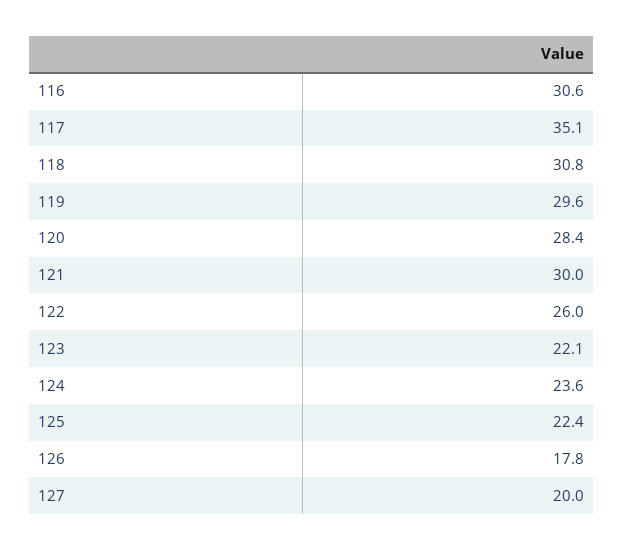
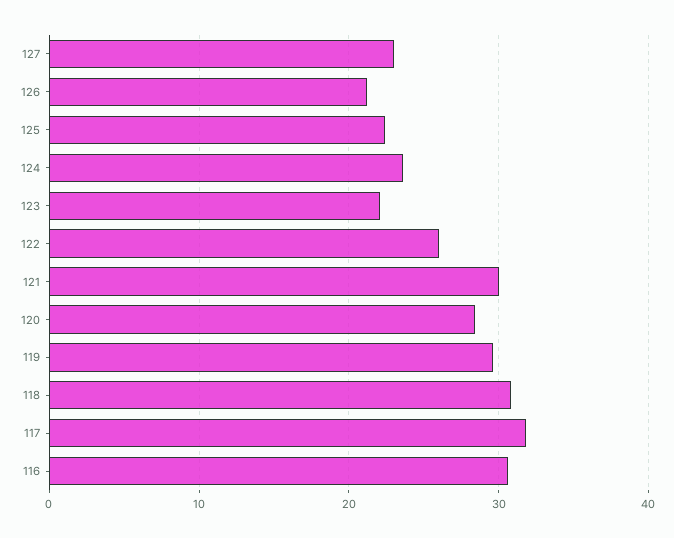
  {
    "116": 30.6,
-   "117": 35.1,
+   "117": 32,
    "118": 30.8,
    "119": 29.6,
    "120": 28.4,
    "121": 30,
    "122": 26,
    "123": 22.1,
    "124": 23.6,
    "125": 22.4,
-   "126": 17.8,
+   "126": 21,
-   "127": 20
+   "127": 23
  }

